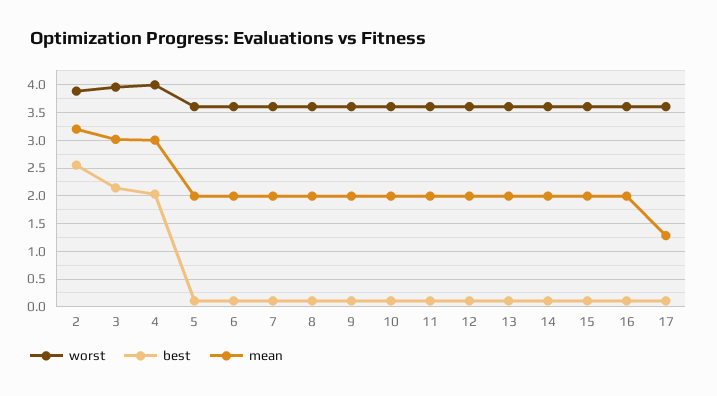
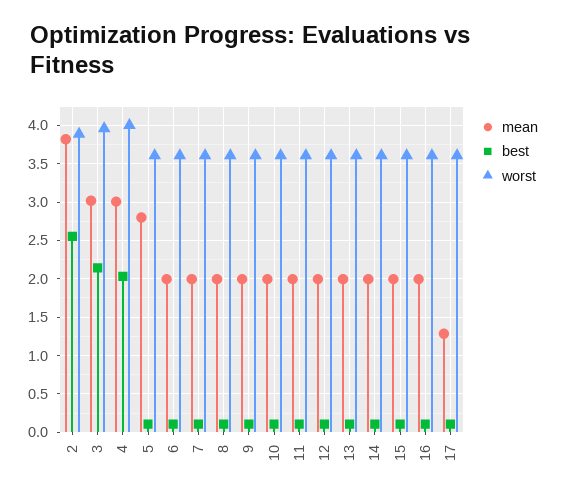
  {
    "worst": {
      "2": 3.9,
      "3": 4,
      "4": 4,
      "5": 3.6,
      "6": 3.6,
      "7": 3.6,
      "8": 3.6,
      "9": 3.6,
      "10": 3.6,
      "11": 3.6,
      "12": 3.6,
      "13": 3.6,
      "14": 3.6,
      "15": 3.6,
      "16": 3.6,
      "17": 3.6
    },
    "best": {
      "2": 2.6,
      "3": 2.1,
      "4": 2,
      "5": 0.1,
      "6": 0.1,
      "7": 0.1,
      "8": 0.1,
      "9": 0.1,
      "10": 0.1,
      "11": 0.1,
      "12": 0.1,
      "13": 0.1,
      "14": 0.1,
      "15": 0.1,
      "16": 0.1,
      "17": 0.1
    },
    "mean": {
-     "2": 3.25,
+     "2": 3.8,
      "3": 3,
      "4": 3,
-     "5": 2,
+     "5": 2.8,
      "6": 2,
      "7": 2,
      "8": 2,
      "9": 2,
      "10": 2,
      "11": 2,
      "12": 2,
      "13": 2,
      "14": 2,
      "15": 2,
      "16": 2,
      "17": 1.3
    }
  }

